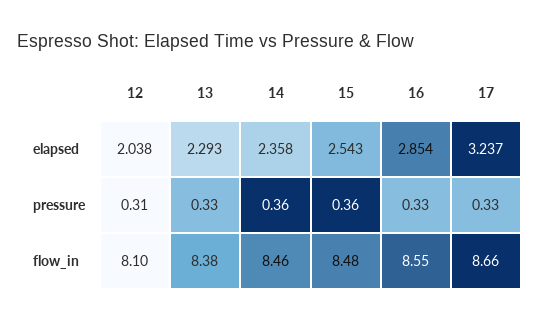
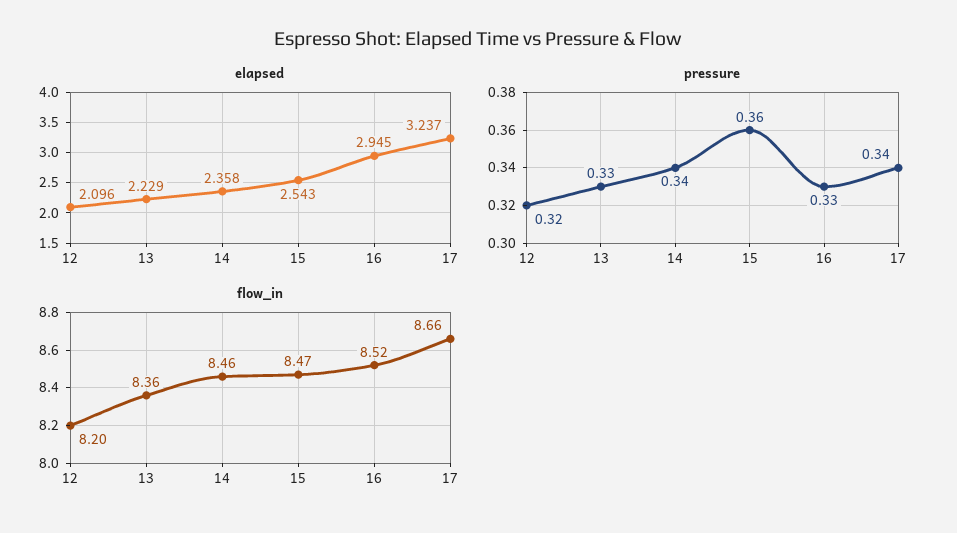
  {
    "elapsed": {
-     "12": 2.038,
+     "12": 2.096,
-     "13": 2.293,
+     "13": 2.229,
      "14": 2.358,
      "15": 2.543,
-     "16": 2.854,
+     "16": 2.945,
      "17": 3.237
    },
    "pressure": {
-     "12": 0.31,
+     "12": 0.32,
      "13": 0.33,
-     "14": 0.36,
+     "14": 0.34,
      "15": 0.36,
      "16": 0.33,
-     "17": 0.33
+     "17": 0.34
    },
    "flow_in": {
-     "12": 8.1,
+     "12": 8.2,
-     "13": 8.38,
+     "13": 8.36,
      "14": 8.46,
-     "15": 8.48,
+     "15": 8.47,
-     "16": 8.55,
+     "16": 8.52,
      "17": 8.66
    }
  }

